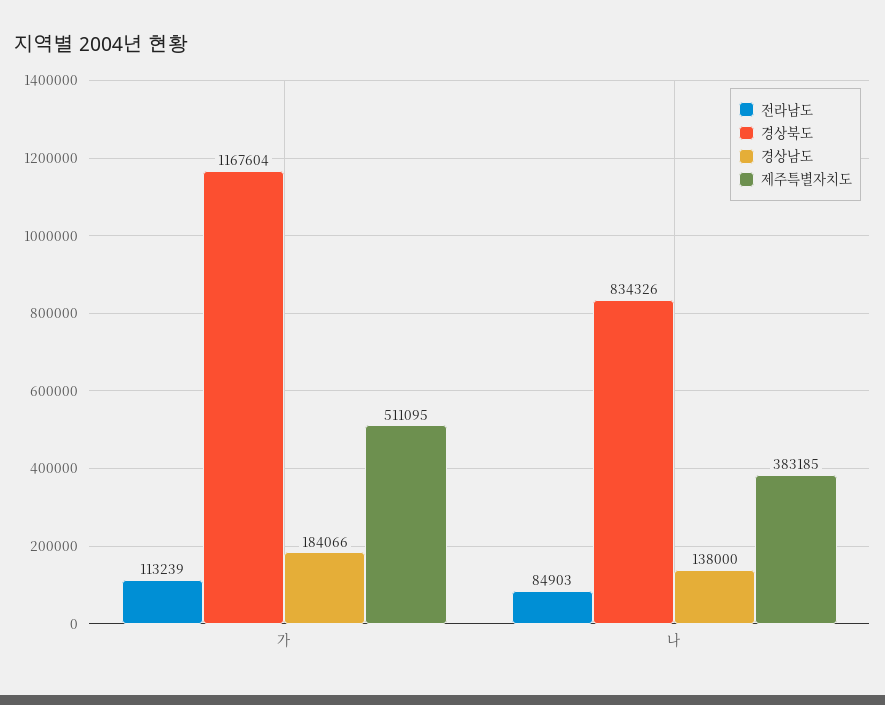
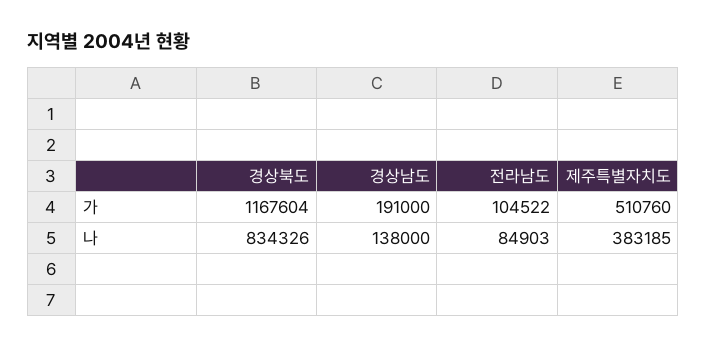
  {
    "전라남도": {
-     "가": 113239,
+     "가": 104522,
      "나": 84903
    },
    "경상북도": {
      "가": 1167604,
      "나": 834326
    },
    "경상남도": {
-     "가": 184066,
+     "가": 191000,
      "나": 138000
    },
    "제주특별자치도": {
-     "가": 511095,
+     "가": 510760,
      "나": 383185
    }
  }

